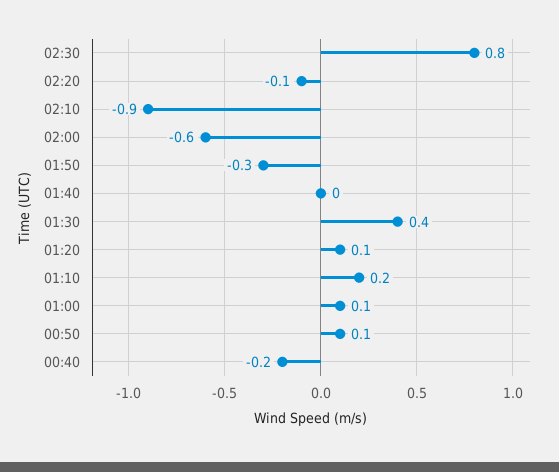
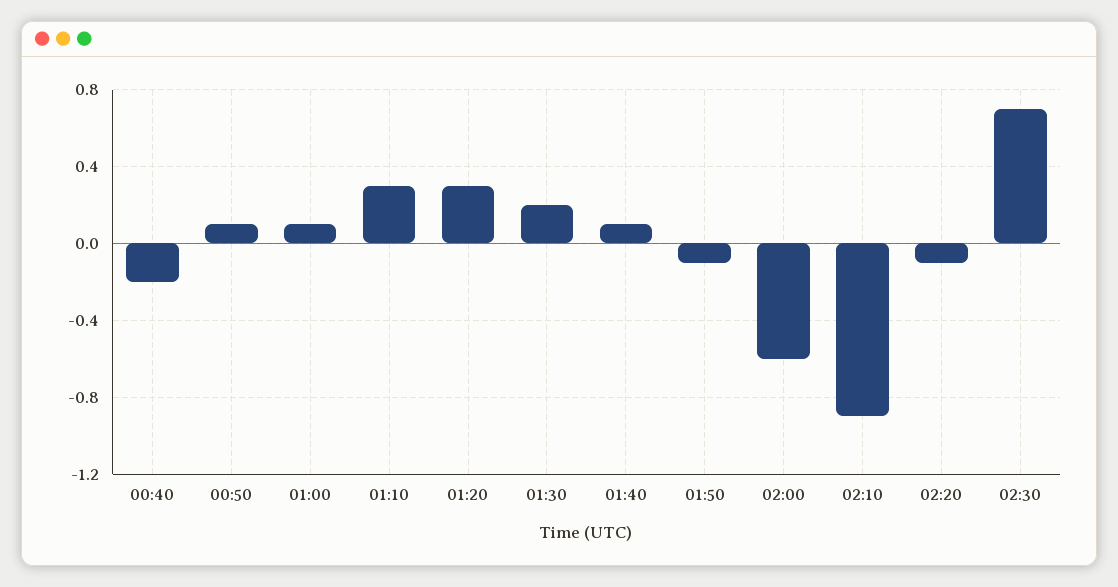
  {
-   "02:30": 0.8,
+   "02:30": 0.7,
    "02:20": -0.1,
    "02:10": -0.9,
    "02:00": -0.6,
-   "01:50": -0.3,
+   "01:50": -0.1,
-   "01:40": 0,
+   "01:40": 0.1,
-   "01:30": 0.4,
+   "01:30": 0.2,
-   "01:20": 0.1,
+   "01:20": 0.3,
-   "01:10": 0.2,
+   "01:10": 0.3,
    "01:00": 0.1,
    "00:50": 0.1,
    "00:40": -0.2
  }

